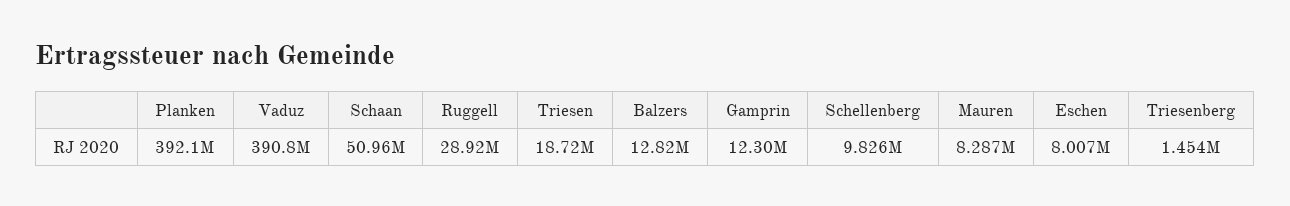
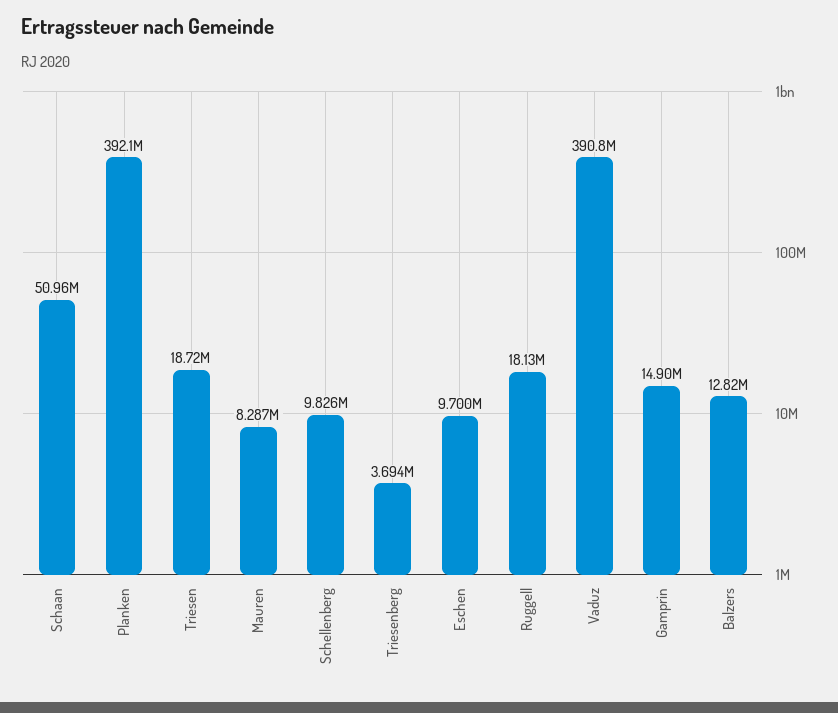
  {
    "Planken": 392100000,
    "Vaduz": 390800000,
    "Schaan": 50960000,
-   "Ruggell": 28920000,
+   "Ruggell": 18130000,
    "Triesen": 18720000,
    "Balzers": 12820000,
-   "Gamprin": 12300000,
+   "Gamprin": 14900000,
    "Schellenberg": 9826000,
    "Mauren": 8287000,
-   "Eschen": 8007000,
+   "Eschen": 9700000,
-   "Triesenberg": 1454000
+   "Triesenberg": 3694000
  }

